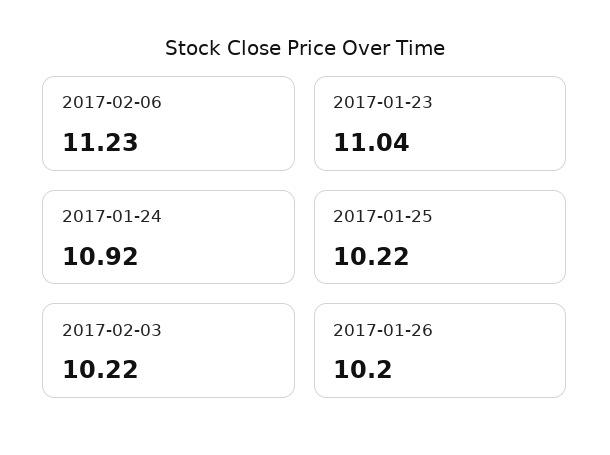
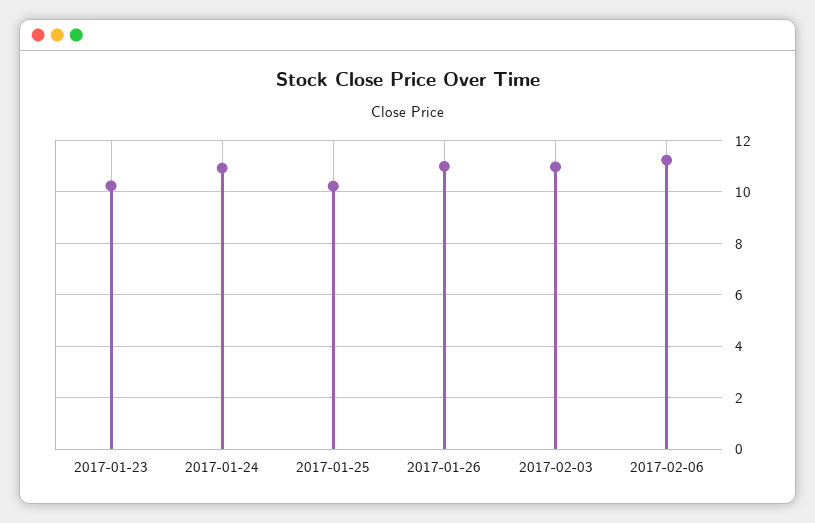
  {
    "2017-02-06": 11.23,
-   "2017-01-23": 11.04,
+   "2017-01-23": 10.25,
    "2017-01-24": 10.92,
    "2017-01-25": 10.22,
-   "2017-02-03": 10.22,
+   "2017-02-03": 11,
-   "2017-01-26": 10.2
+   "2017-01-26": 11
  }

